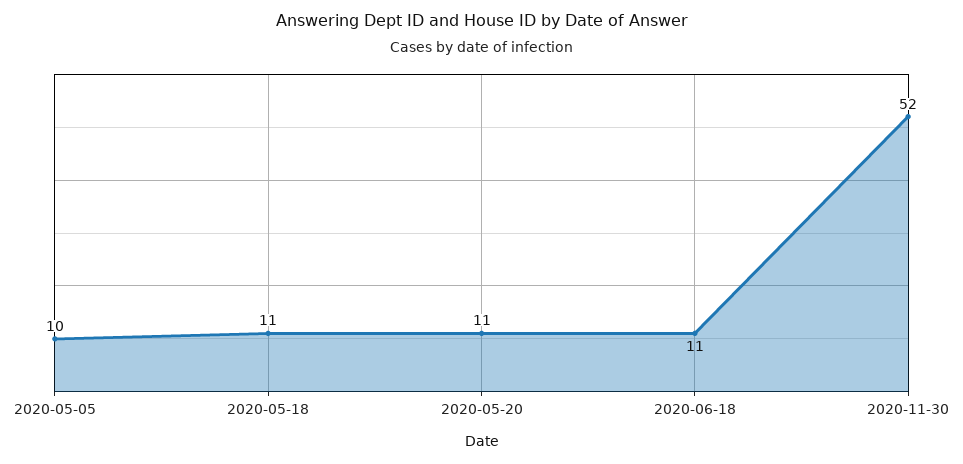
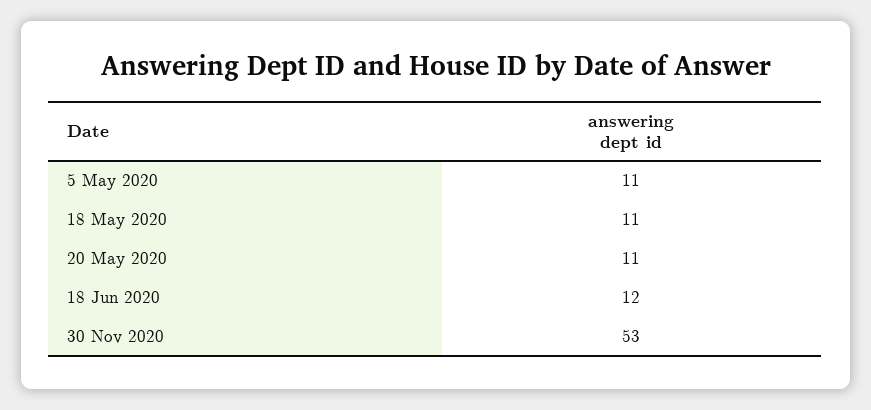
  {
-   "2020-05-05": 10,
+   "2020-05-05": 11,
    "2020-05-18": 11,
    "2020-05-20": 11,
-   "2020-06-18": 11,
+   "2020-06-18": 12,
-   "2020-11-30": 52
+   "2020-11-30": 53
  }

